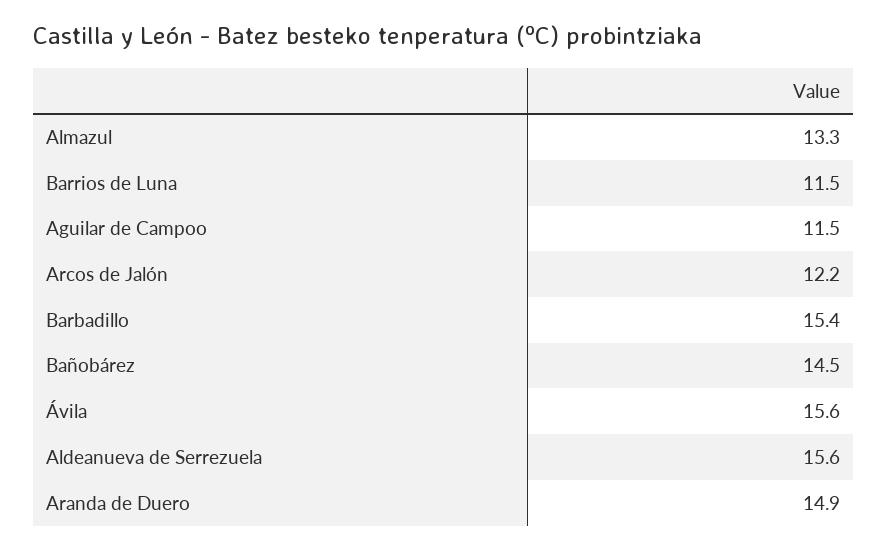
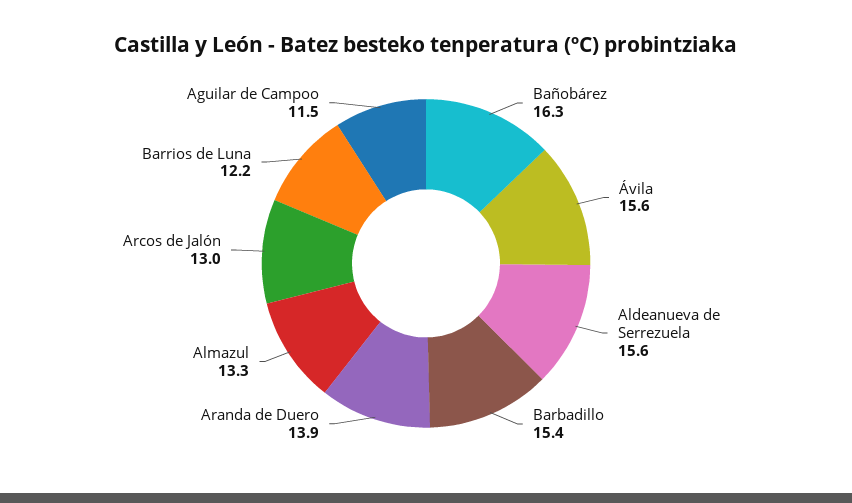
  {
    "Almazul": 13.3,
-   "Barrios de Luna": 11.5,
+   "Barrios de Luna": 12.2,
    "Aguilar de Campoo": 11.5,
-   "Arcos de Jalón": 12.2,
+   "Arcos de Jalón": 13,
    "Barbadillo": 15.4,
-   "Bañobárez": 14.5,
+   "Bañobárez": 16.3,
    "Ávila": 15.6,
    "Aldeanueva de Serrezuela": 15.6,
-   "Aranda de Duero": 14.9
+   "Aranda de Duero": 13.9
  }

